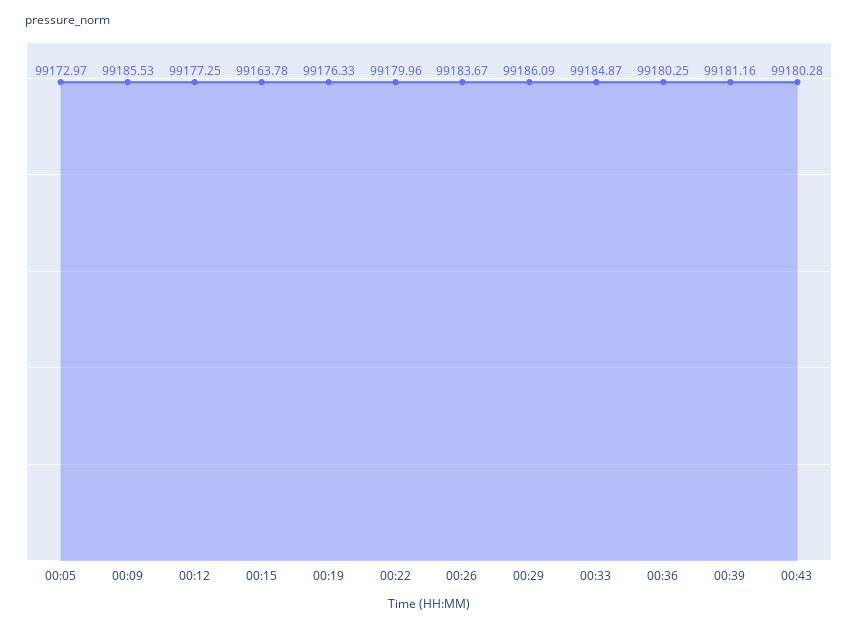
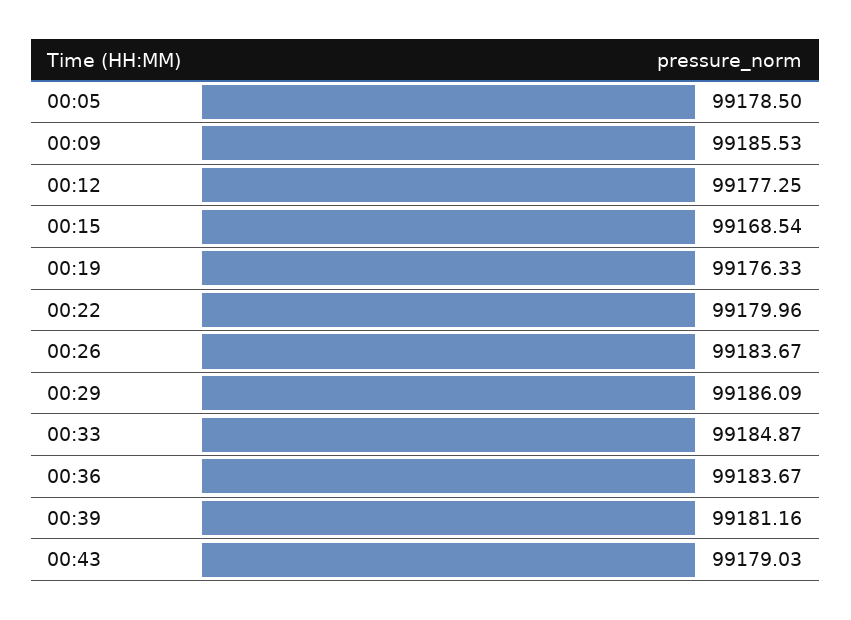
  {
-   "00:05": 99172.97,
+   "00:05": 99178.5,
    "00:09": 99185.53,
    "00:12": 99177.25,
-   "00:15": 99163.78,
+   "00:15": 99168.54,
    "00:19": 99176.33,
    "00:22": 99179.96,
    "00:26": 99183.67,
    "00:29": 99186.09,
    "00:33": 99184.87,
-   "00:36": 99180.25,
+   "00:36": 99183.67,
    "00:39": 99181.16,
-   "00:43": 99180.28
+   "00:43": 99179.03
  }

